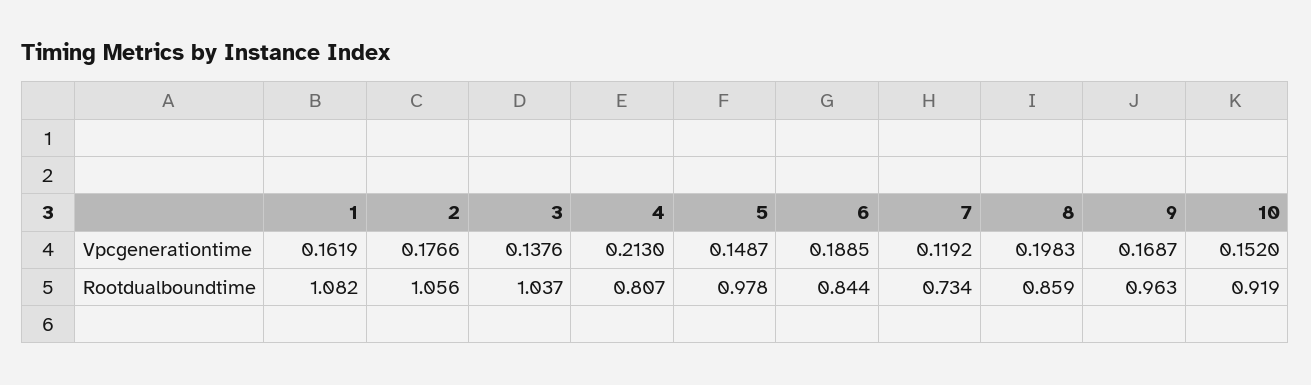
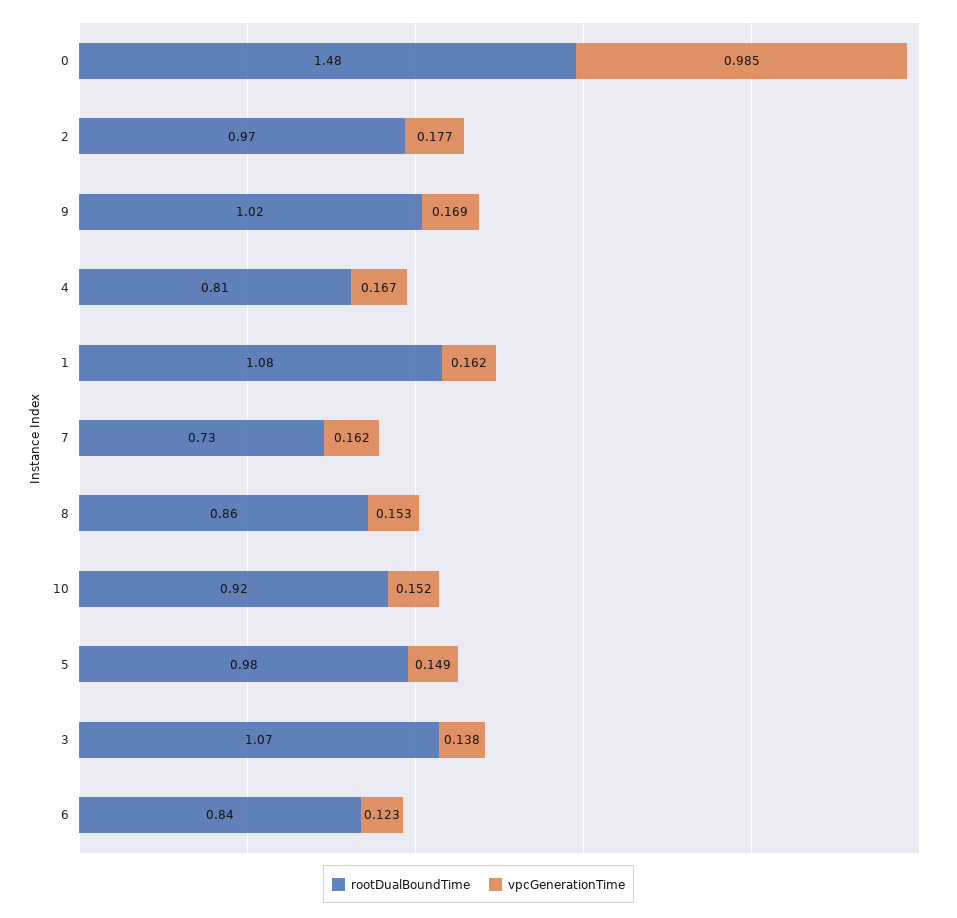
  {
    "Vpcgenerationtime": {
      "1": 0.1619,
      "2": 0.1766,
      "3": 0.1376,
-     "4": 0.213,
+     "4": 0.167,
      "5": 0.1487,
-     "6": 0.1885,
+     "6": 0.123,
-     "7": 0.1192,
+     "7": 0.162,
-     "8": 0.1983,
+     "8": 0.153,
      "9": 0.1687,
-     "10": 0.152
+     "10": 0.152,
+     "0": 0.985
    },
    "Rootdualboundtime": {
      "1": 1.082,
-     "2": 1.056,
+     "2": 0.97,
-     "3": 1.037,
+     "3": 1.07,
      "4": 0.807,
      "5": 0.978,
      "6": 0.844,
      "7": 0.734,
      "8": 0.859,
-     "9": 0.963,
+     "9": 1.02,
-     "10": 0.919
+     "10": 0.919,
+     "0": 1.48
    }
  }

